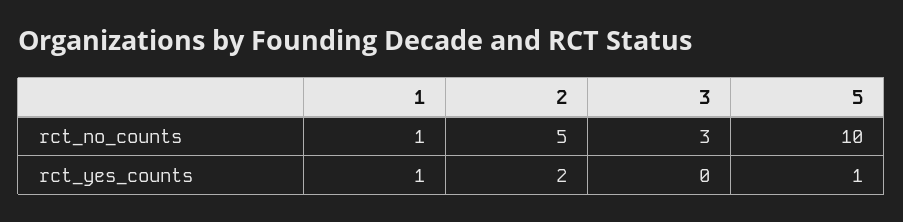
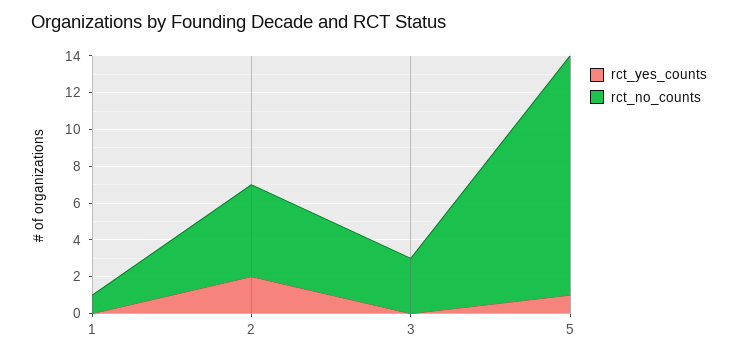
  {
    "rct_no_counts": {
      "1": 1,
      "2": 5,
      "3": 3,
-     "5": 10
+     "5": 13
    },
    "rct_yes_counts": {
-     "1": 1,
+     "1": 0,
      "2": 2,
      "3": 0,
      "5": 1
    }
  }

